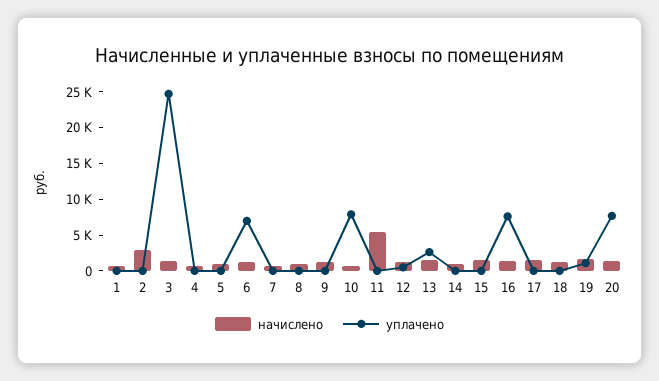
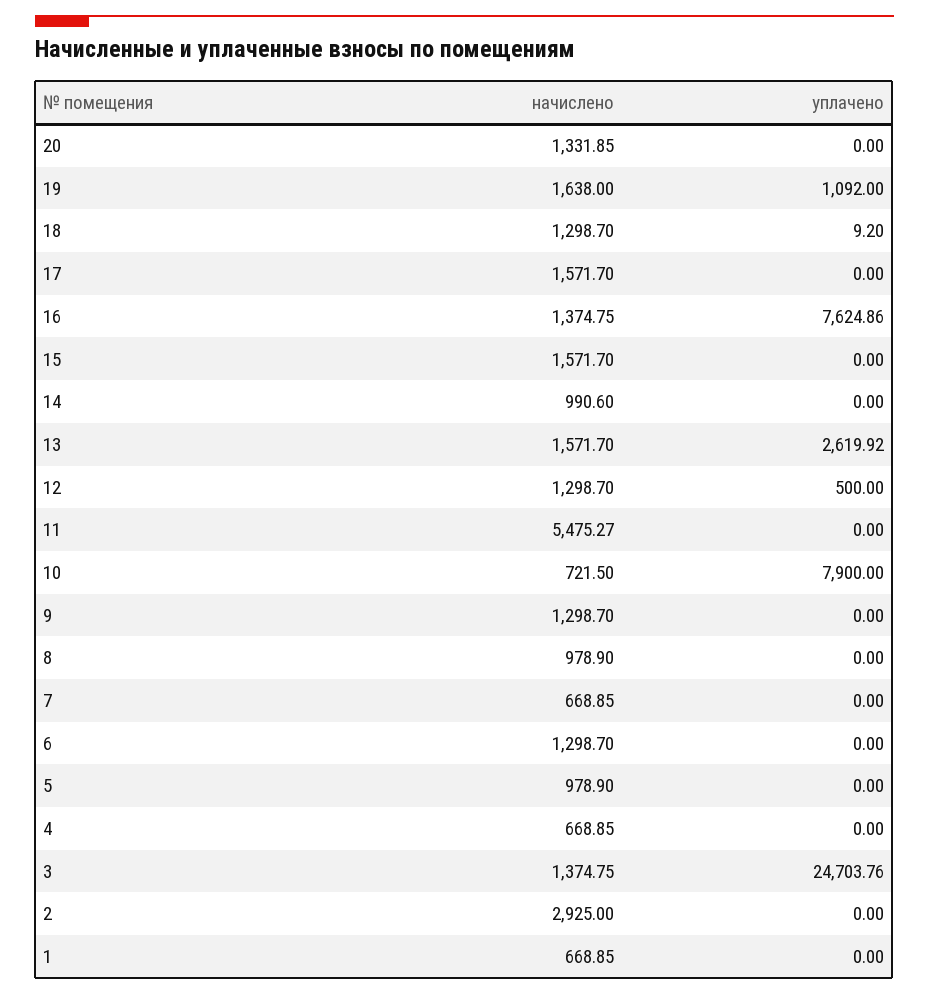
  {
    "начислено": {
      "1": 668.85,
      "2": 2925,
      "3": 1374.75,
      "4": 668.85,
      "5": 978.9,
      "6": 1298.7,
      "7": 668.85,
      "8": 978.9,
      "9": 1298.7,
      "10": 721.5,
      "11": 5475.27,
      "12": 1298.7,
      "13": 1571.7,
      "14": 990.6,
      "15": 1571.7,
      "16": 1374.75,
      "17": 1571.7,
      "18": 1298.7,
      "19": 1638,
      "20": 1331.85
    },
    "уплачено": {
      "1": 0,
      "2": 0,
      "3": 24703.76,
      "4": 0,
      "5": 0,
-     "6": 7500,
+     "6": 0,
      "7": 0,
      "8": 0,
      "9": 0,
      "10": 7900,
      "11": 0,
      "12": 500,
      "13": 2619.92,
      "14": 0,
      "15": 0,
      "16": 7624.86,
      "17": 0,
      "18": 9.2,
      "19": 1092,
-     "20": 7500
+     "20": 0
    }
  }

